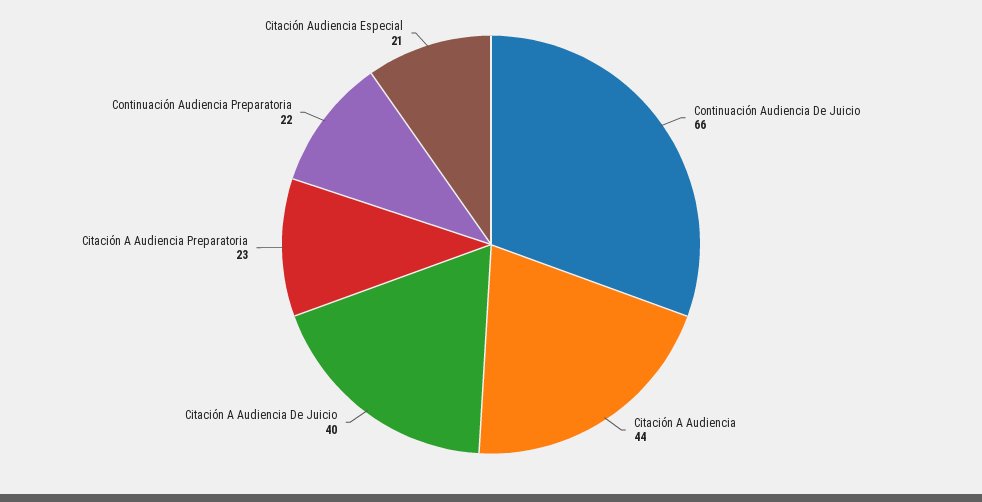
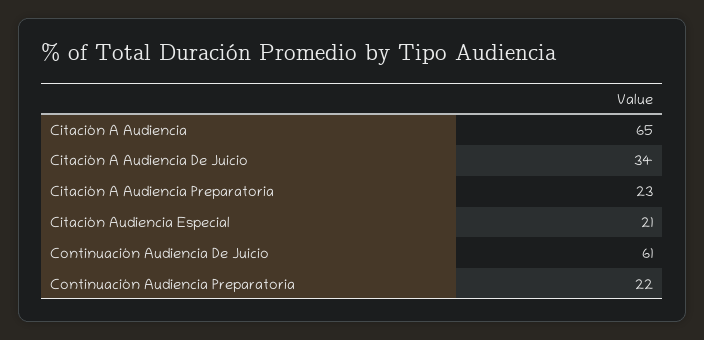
  {
-   "Continuación Audiencia De Juicio": 66,
+   "Continuación Audiencia De Juicio": 61,
-   "Citación A Audiencia": 44,
+   "Citación A Audiencia": 65,
-   "Citación A Audiencia De Juicio": 40,
+   "Citación A Audiencia De Juicio": 34,
    "Citación A Audiencia Preparatoria": 23,
    "Continuación Audiencia Preparatoria": 22,
    "Citación Audiencia Especial": 21
  }

